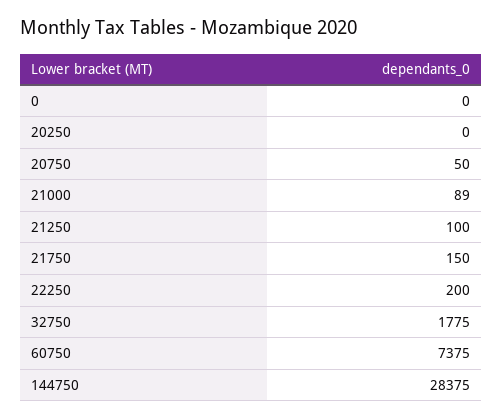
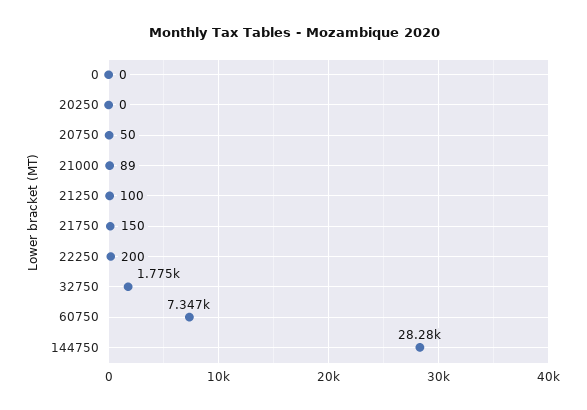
  {
    "0": 0,
    "20250": 0,
    "20750": 50,
    "21000": 89,
    "21250": 100,
    "21750": 150,
    "22250": 200,
    "32750": 1775,
-   "60750": 7375,
+   "60750": 7347,
-   "144750": 28375
+   "144750": 28280
  }

